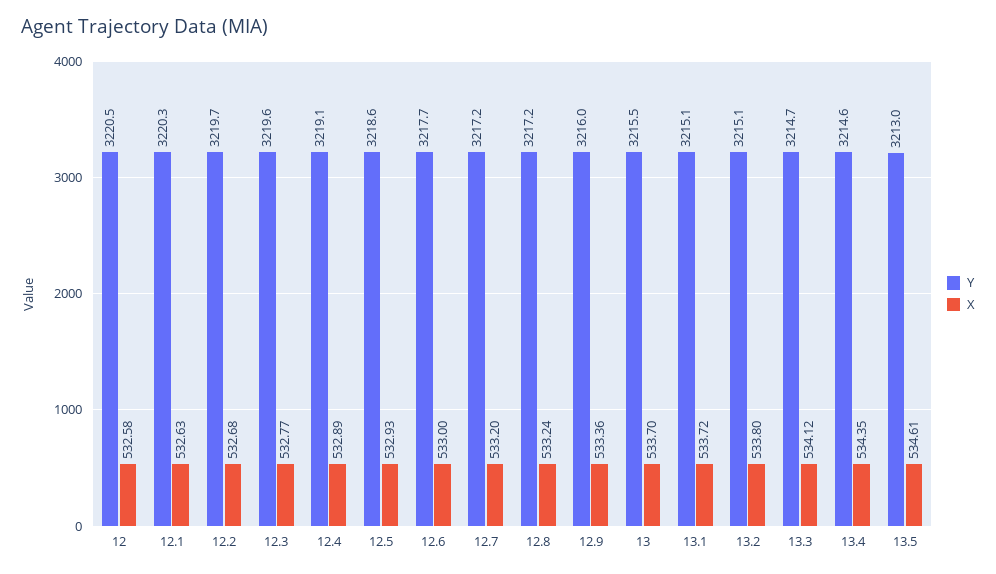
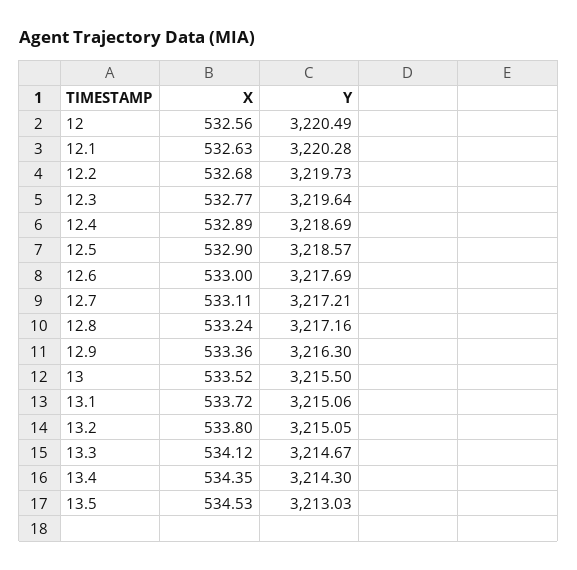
  {
    "Y": {
      "12": 3220.49,
      "12.1": 3220.28,
      "12.2": 3219.73,
      "12.3": 3219.64,
-     "12.4": 3219.1,
+     "12.4": 3218.69,
      "12.5": 3218.57,
      "12.6": 3217.69,
      "12.7": 3217.21,
      "12.8": 3217.16,
-     "12.9": 3216,
+     "12.9": 3216.3,
      "13": 3215.5,
      "13.1": 3215.06,
      "13.2": 3215.05,
      "13.3": 3214.67,
-     "13.4": 3214.6,
+     "13.4": 3214.3,
      "13.5": 3213.03
    },
    "X": {
-     "12": 532.58,
+     "12": 532.56,
      "12.1": 532.63,
      "12.2": 532.68,
      "12.3": 532.77,
      "12.4": 532.89,
-     "12.5": 532.93,
+     "12.5": 532.9,
      "12.6": 533,
-     "12.7": 533.2,
+     "12.7": 533.11,
      "12.8": 533.24,
      "12.9": 533.36,
-     "13": 533.7,
+     "13": 533.52,
      "13.1": 533.72,
      "13.2": 533.8,
      "13.3": 534.12,
      "13.4": 534.35,
-     "13.5": 534.61
+     "13.5": 534.53
    }
  }

